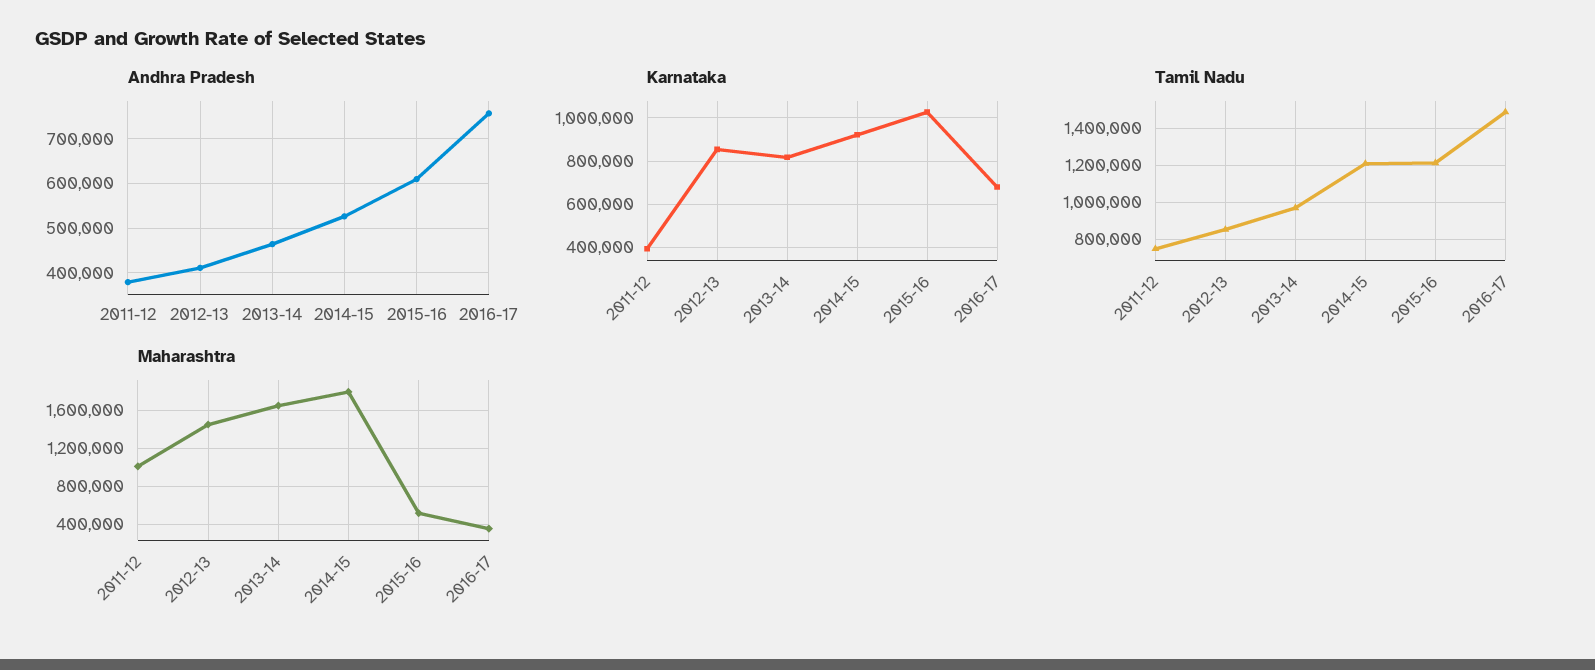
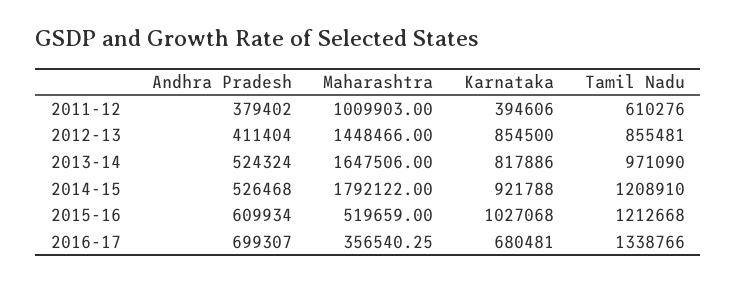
  {
    "Andhra Pradesh": {
      "2011-12": 379402,
      "2012-13": 411404,
-     "2013-14": 460000,
+     "2013-14": 524324,
      "2014-15": 526468,
      "2015-16": 609934,
-     "2016-17": 760000
+     "2016-17": 699307
    },
    "Karnataka": {
      "2011-12": 394606,
      "2012-13": 854500,
      "2013-14": 817886,
      "2014-15": 921788,
      "2015-16": 1027068,
      "2016-17": 680481
    },
    "Tamil Nadu": {
-     "2011-12": 750000,
+     "2011-12": 610276,
      "2012-13": 855481,
      "2013-14": 971090,
      "2014-15": 1208910,
      "2015-16": 1212668,
-     "2016-17": 1500000
+     "2016-17": 1338766
    },
    "Maharashtra": {
      "2011-12": 1009903,
      "2012-13": 1448466,
      "2013-14": 1647506,
      "2014-15": 1792122,
      "2015-16": 519659,
      "2016-17": 356540.25
    }
  }

